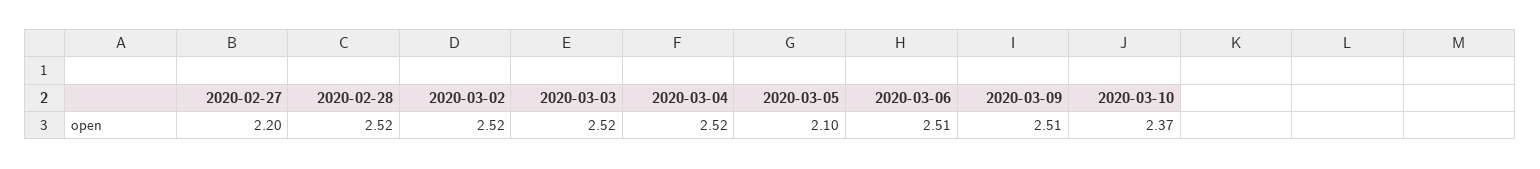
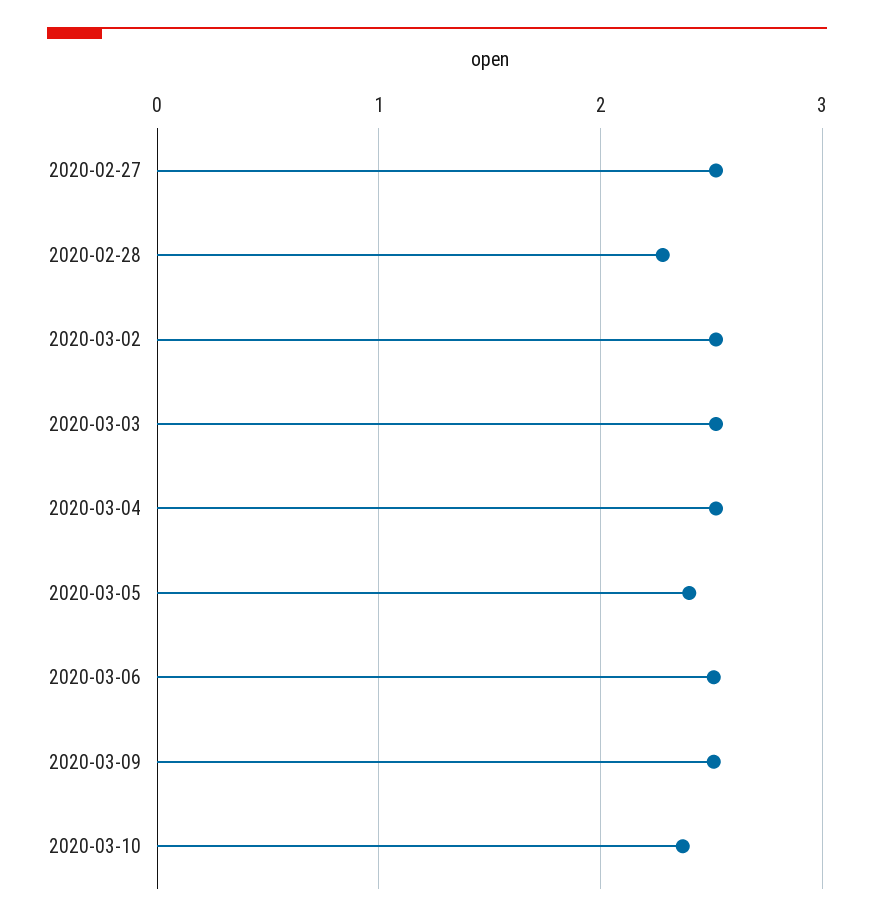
  {
-   "2020-02-27": 2.2,
+   "2020-02-27": 2.5,
-   "2020-02-28": 2.52,
+   "2020-02-28": 2.3,
    "2020-03-02": 2.52,
    "2020-03-03": 2.52,
    "2020-03-04": 2.52,
-   "2020-03-05": 2.1,
+   "2020-03-05": 2.4,
    "2020-03-06": 2.51,
    "2020-03-09": 2.51,
    "2020-03-10": 2.37
  }

